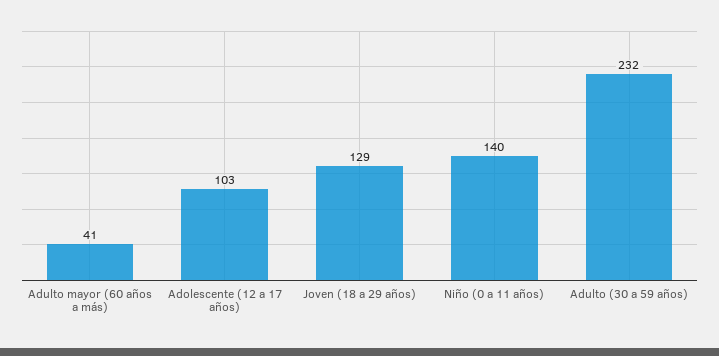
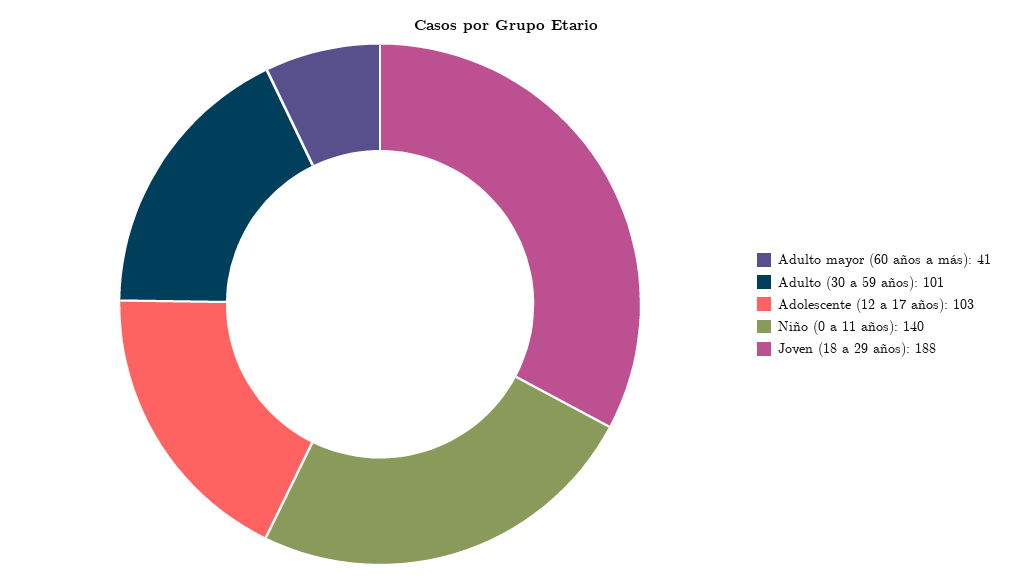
  {
    "Adulto mayor (60 años a más)": 41,
    "Adolescente (12 a 17 años)": 103,
-   "Joven (18 a 29 años)": 129,
+   "Joven (18 a 29 años)": 188,
    "Niño (0 a 11 años)": 140,
-   "Adulto (30 a 59 años)": 232
+   "Adulto (30 a 59 años)": 101
  }

